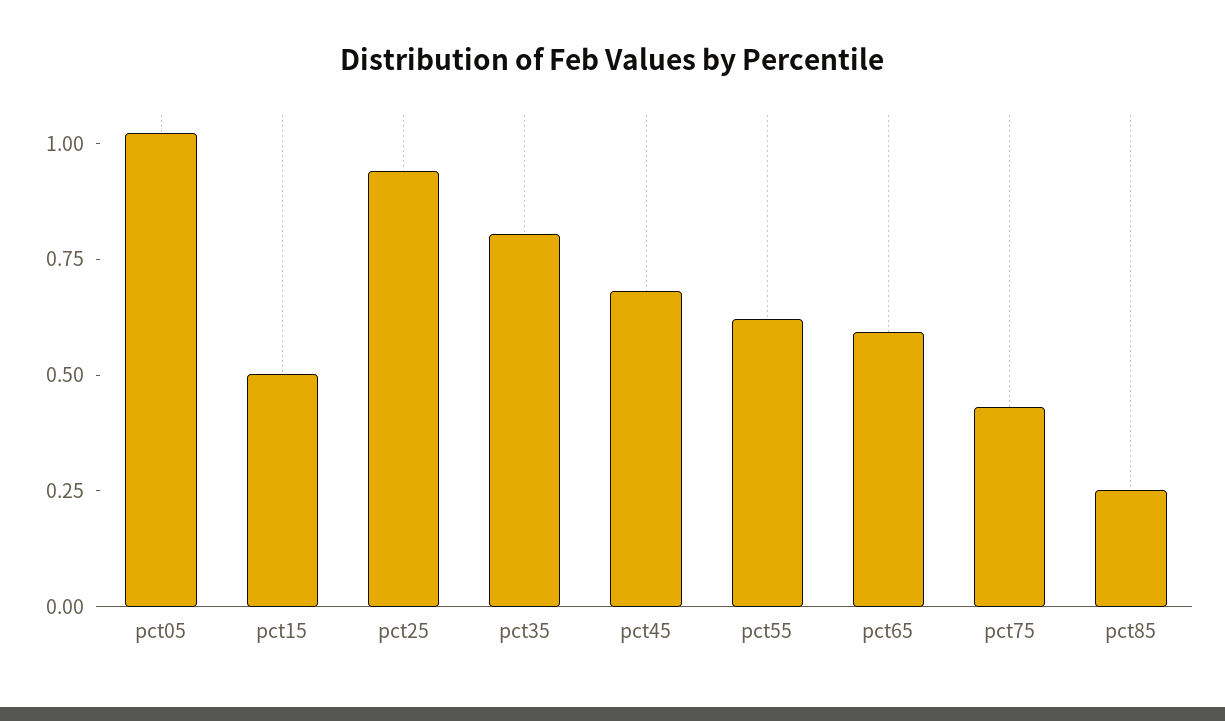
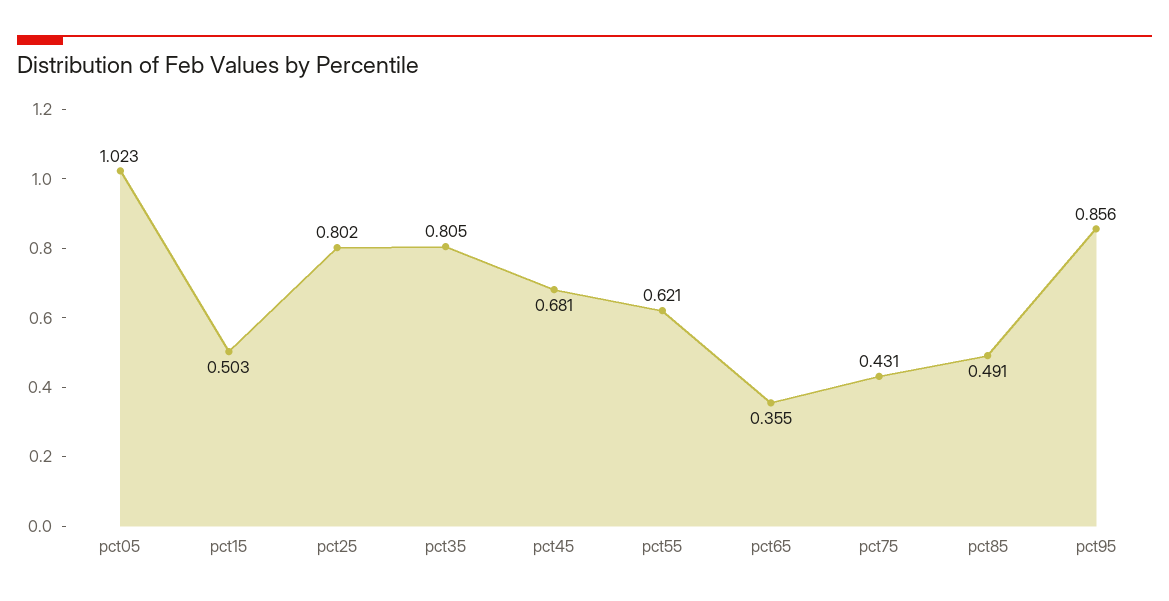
  {
    "pct05": 1.023,
    "pct15": 0.503,
-   "pct25": 0.95,
+   "pct25": 0.802,
    "pct35": 0.805,
    "pct45": 0.681,
    "pct55": 0.621,
-   "pct65": 0.6,
+   "pct65": 0.355,
    "pct75": 0.431,
-   "pct85": 0.25
+   "pct85": 0.491,
+   "pct95": 0.856
  }

